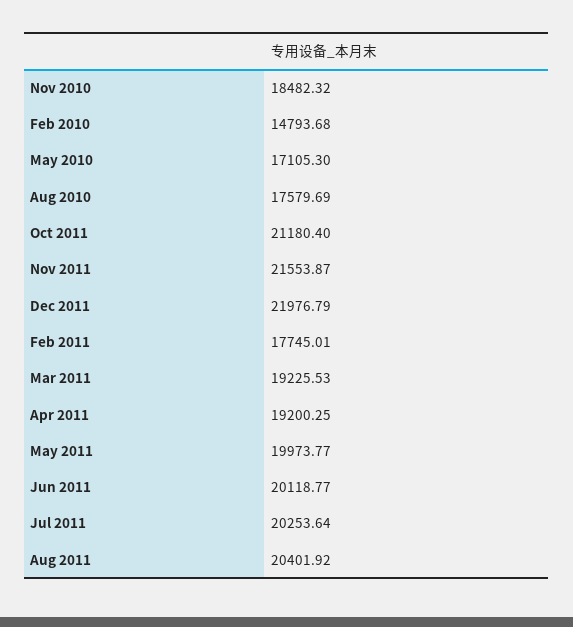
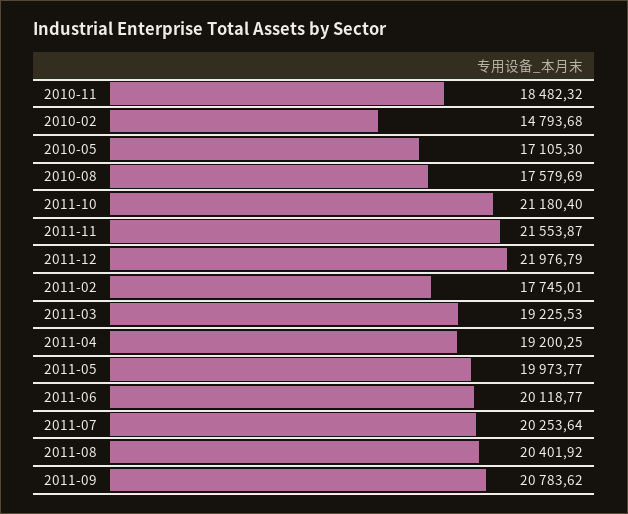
  {
    "Nov 2010": 18482.32,
    "Feb 2010": 14793.68,
    "May 2010": 17105.3,
    "Aug 2010": 17579.69,
    "Oct 2011": 21180.4,
    "Nov 2011": 21553.87,
    "Dec 2011": 21976.79,
    "Feb 2011": 17745.01,
    "Mar 2011": 19225.53,
    "Apr 2011": 19200.25,
    "May 2011": 19973.77,
    "Jun 2011": 20118.77,
    "Jul 2011": 20253.64,
-   "Aug 2011": 20401.92
+   "Aug 2011": 20401.92,
+   "2011-09": 20783.62
  }

